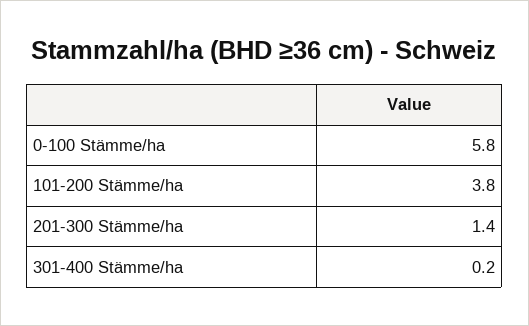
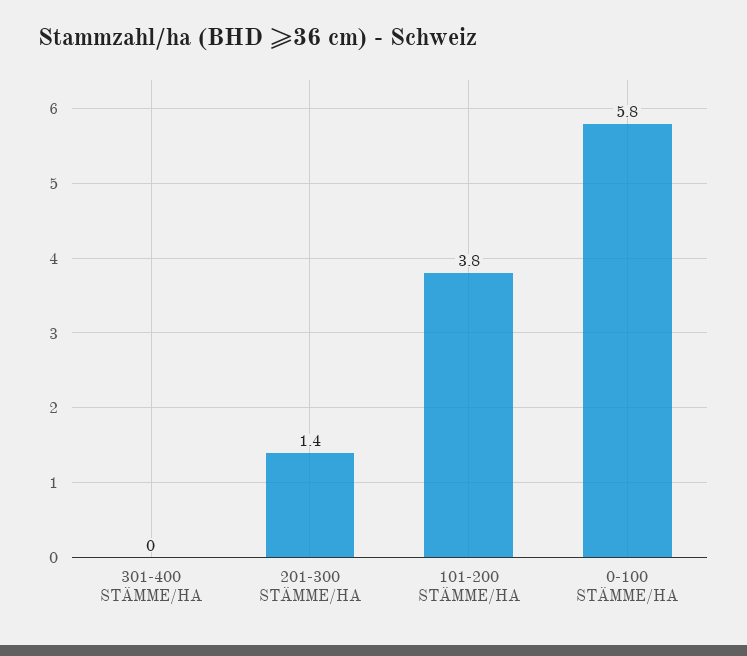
  {
    "0-100 Stämme/ha": 5.8,
    "101-200 Stämme/ha": 3.8,
    "201-300 Stämme/ha": 1.4,
-   "301-400 Stämme/ha": 0.2
+   "301-400 Stämme/ha": 0
  }

